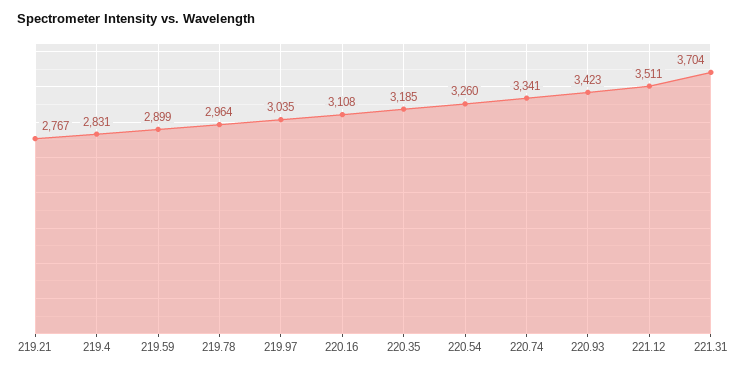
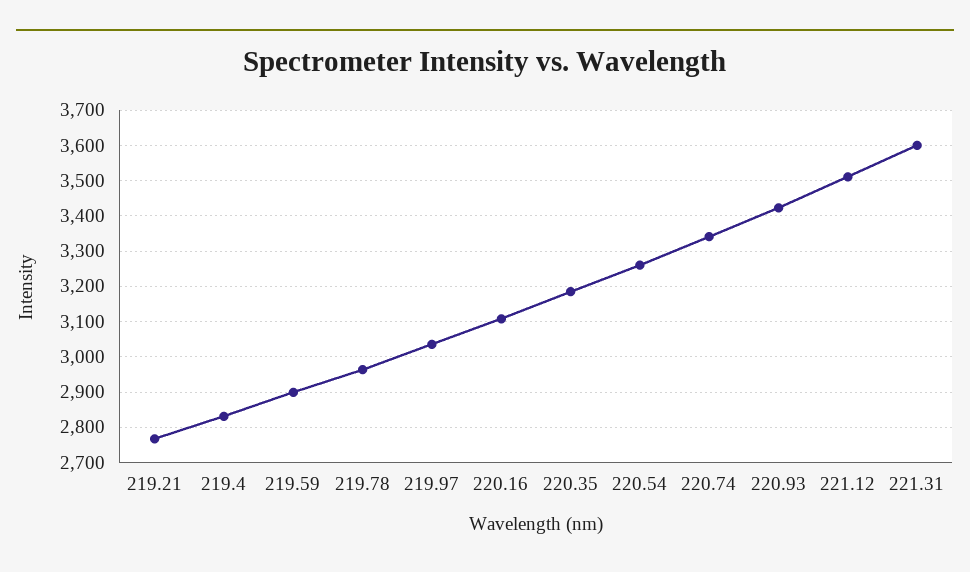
  {
    "219.21": 2767,
    "219.4": 2831,
    "219.59": 2899,
    "219.78": 2964,
    "219.97": 3035,
    "220.16": 3108,
    "220.35": 3185,
    "220.54": 3260,
    "220.74": 3341,
    "220.93": 3423,
    "221.12": 3511,
-   "221.31": 3704
+   "221.31": 3600
  }

